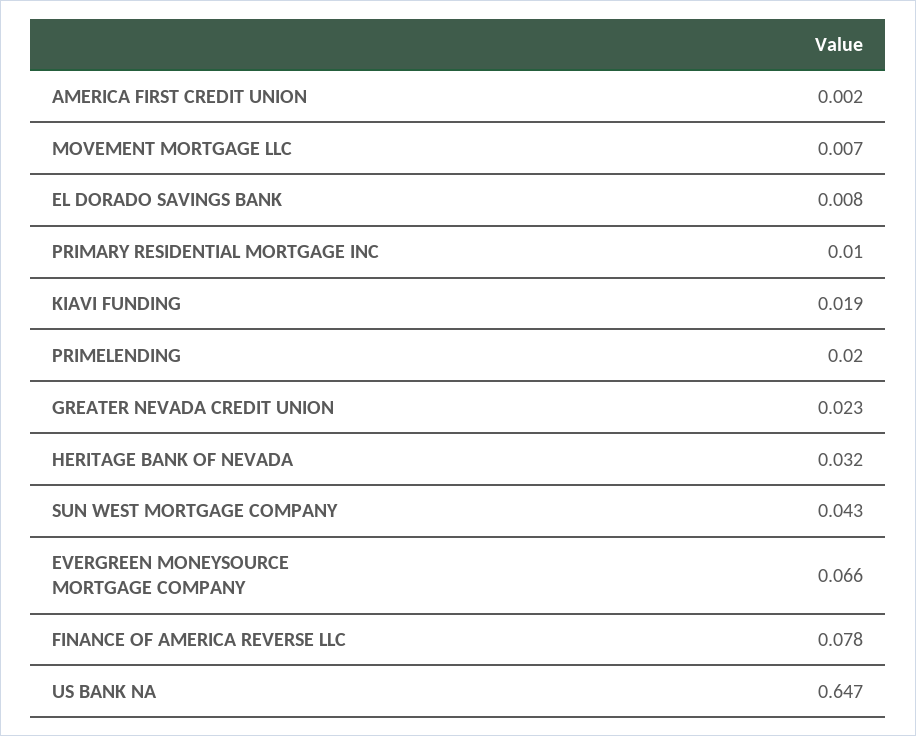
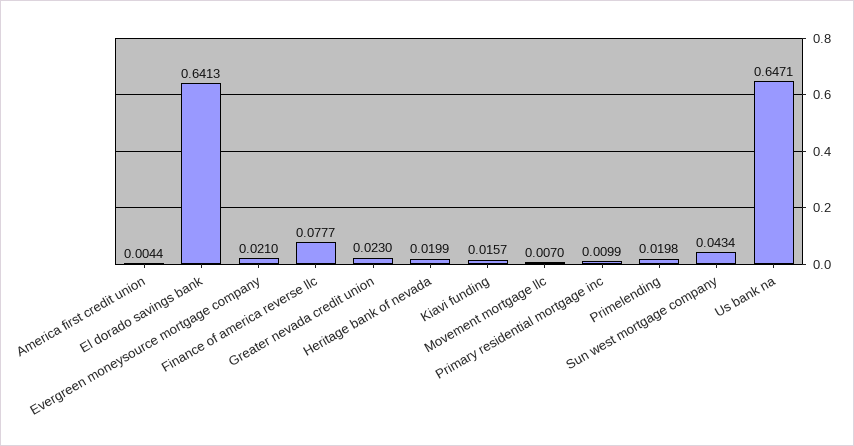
  {
-   "AMERICA FIRST CREDIT UNION": 0.002,
+   "AMERICA FIRST CREDIT UNION": 0.0044,
    "MOVEMENT MORTGAGE LLC": 0.007,
-   "EL DORADO SAVINGS BANK": 0.008,
+   "EL DORADO SAVINGS BANK": 0.6413,
    "PRIMARY RESIDENTIAL MORTGAGE INC": 0.0099,
-   "KIAVI FUNDING": 0.019,
+   "KIAVI FUNDING": 0.0157,
    "PRIMELENDING": 0.0198,
    "GREATER NEVADA CREDIT UNION": 0.023,
-   "HERITAGE BANK OF NEVADA": 0.032,
+   "HERITAGE BANK OF NEVADA": 0.0199,
    "SUN WEST MORTGAGE COMPANY": 0.0434,
-   "EVERGREEN MONEYSOURCE MORTGAGE COMPANY": 0.066,
+   "EVERGREEN MONEYSOURCE MORTGAGE COMPANY": 0.021,
    "FINANCE OF AMERICA REVERSE LLC": 0.0777,
    "US BANK NA": 0.6471
  }

